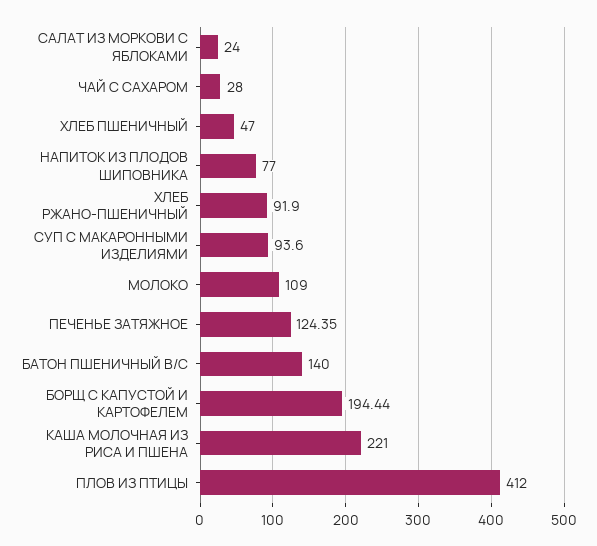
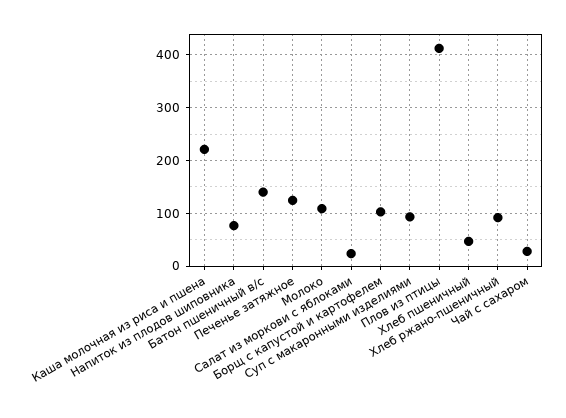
  {
    "САЛАТ ИЗ МОРКОВИ С ЯБЛОКАМИ": 24,
    "ЧАЙ С САХАРОМ": 28,
    "ХЛЕБ ПШЕНИЧНЫЙ": 47,
    "НАПИТОК ИЗ ПЛОДОВ ШИПОВНИКА": 77,
    "ХЛЕБ РЖАНО-ПШЕНИЧНЫЙ": 91.9,
    "СУП С МАКАРОННЫМИ ИЗДЕЛИЯМИ": 93.6,
    "МОЛОКО": 109,
    "ПЕЧЕНЬЕ ЗАТЯЖНОЕ": 124.35,
    "БАТОН ПШЕНИЧНЫЙ В/С": 140,
-   "БОРЩ С КАПУСТОЙ И КАРТОФЕЛЕМ": 194.44,
+   "БОРЩ С КАПУСТОЙ И КАРТОФЕЛЕМ": 100,
    "КАША МОЛОЧНАЯ ИЗ РИСА И ПШЕНА": 221,
    "ПЛОВ ИЗ ПТИЦЫ": 412
  }

